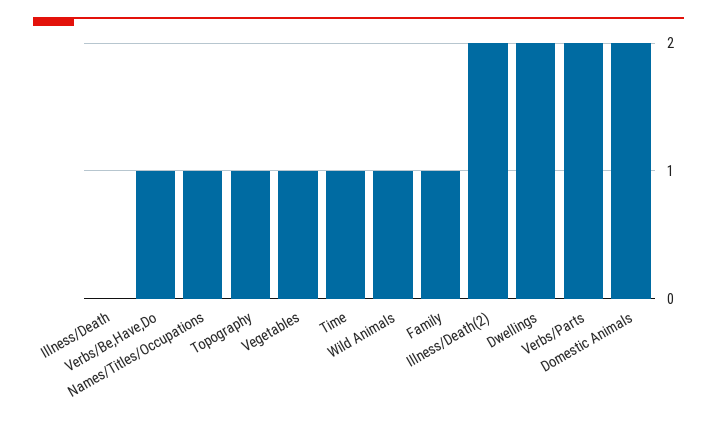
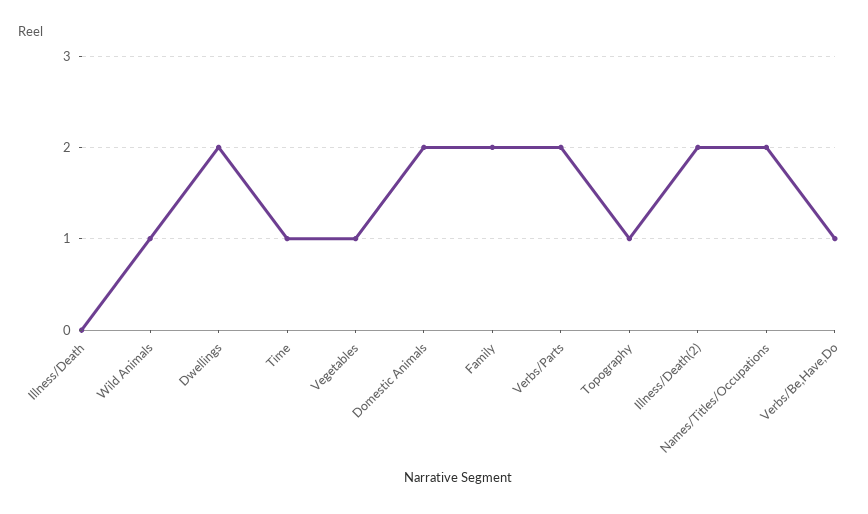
  {
    "Illness/Death": 0,
    "Verbs/Be,Have,Do": 1,
-   "Names/Titles/Occupations": 1,
+   "Names/Titles/Occupations": 2,
    "Topography": 1,
    "Vegetables": 1,
    "Time": 1,
    "Wild Animals": 1,
-   "Family": 1,
+   "Family": 2,
    "Illness/Death(2)": 2,
    "Dwellings": 2,
    "Verbs/Parts": 2,
    "Domestic Animals": 2
  }

